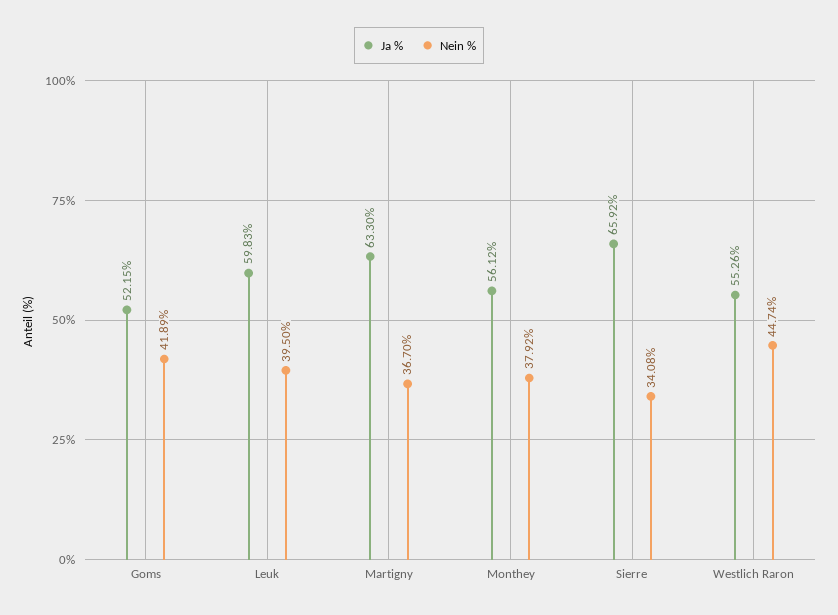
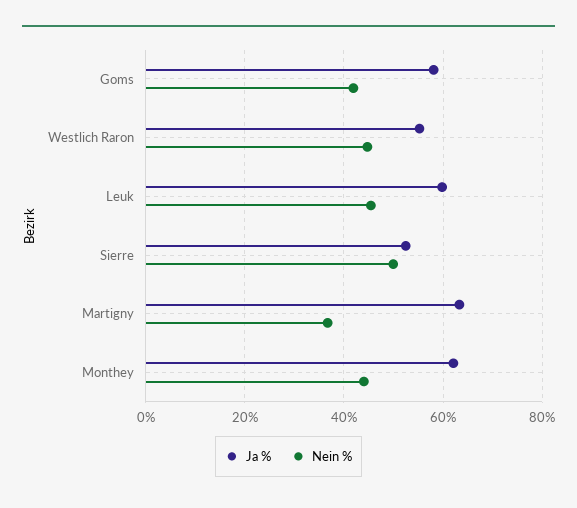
  {
    "Ja %": {
-     "Goms": 52.15,
+     "Goms": 58,
      "Leuk": 59.83,
      "Martigny": 63.3,
-     "Monthey": 56.12,
+     "Monthey": 62,
-     "Sierre": 65.92,
+     "Sierre": 52,
      "Westlich Raron": 55.26
    },
    "Nein %": {
      "Goms": 41.89,
-     "Leuk": 39.5,
+     "Leuk": 46,
      "Martigny": 36.7,
-     "Monthey": 37.92,
+     "Monthey": 44,
-     "Sierre": 34.08,
+     "Sierre": 50,
      "Westlich Raron": 44.74
    }
  }

